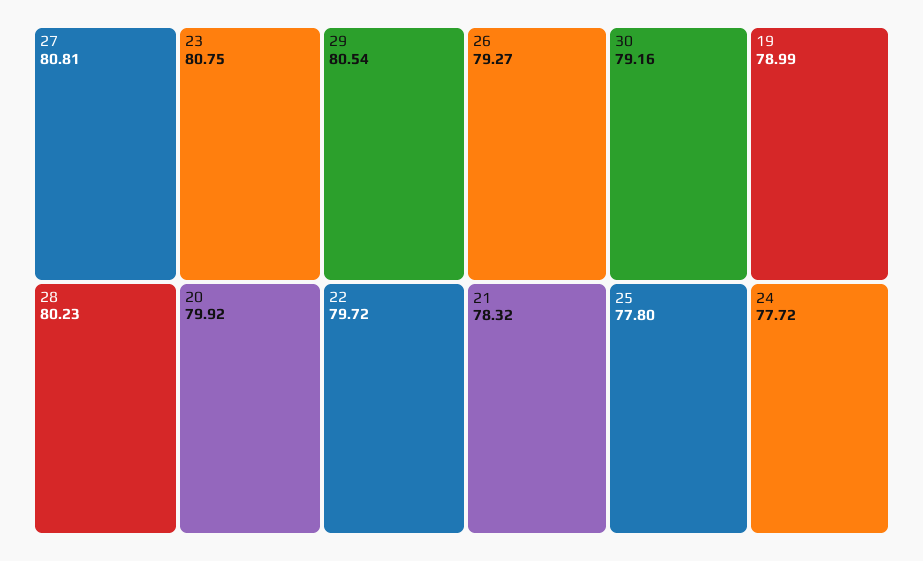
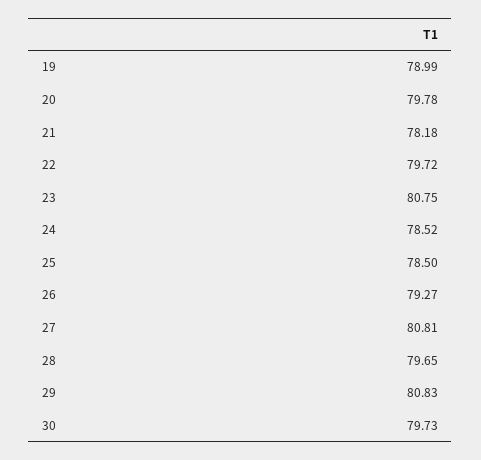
  {
    "27": 80.81,
    "23": 80.75,
-   "29": 80.54,
+   "29": 80.83,
-   "28": 80.23,
+   "28": 79.65,
-   "20": 79.92,
+   "20": 79.78,
    "22": 79.72,
    "26": 79.27,
-   "30": 79.16,
+   "30": 79.73,
    "19": 78.99,
-   "21": 78.32,
+   "21": 78.18,
-   "25": 77.8,
+   "25": 78.5,
-   "24": 77.72
+   "24": 78.52
  }

